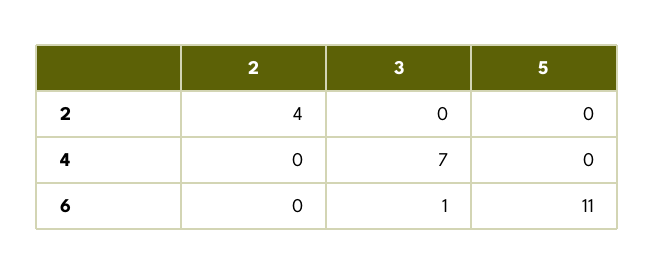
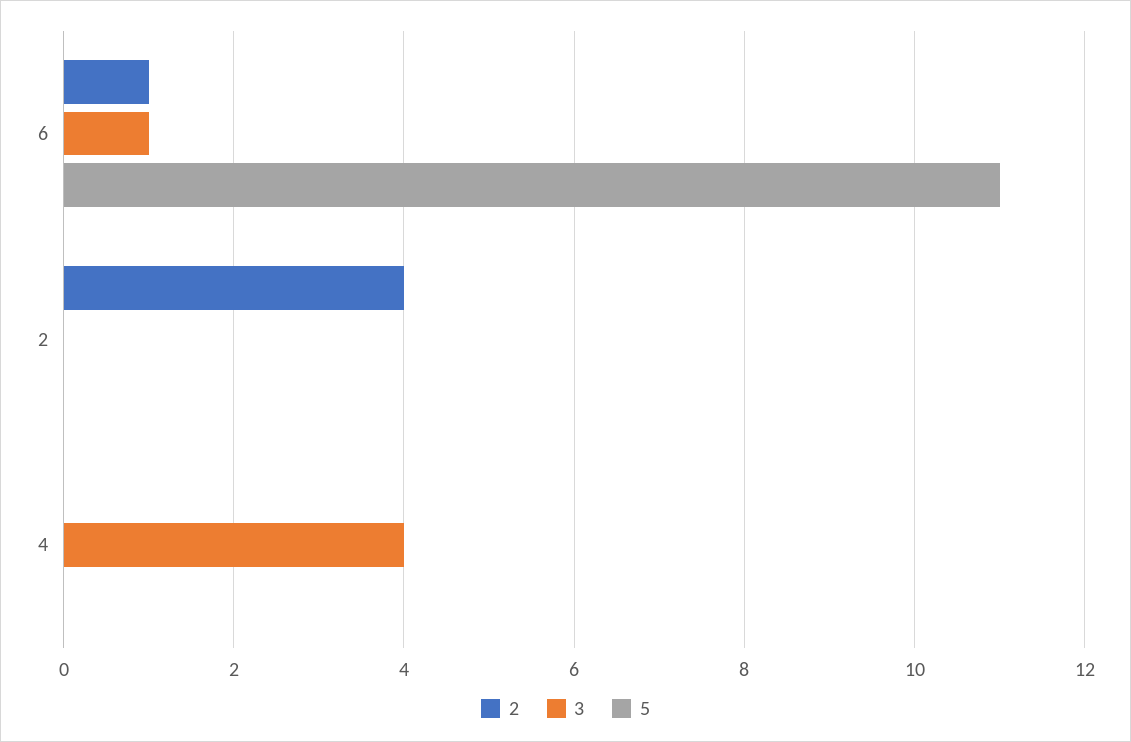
  {
    "2": {
      "2": 4,
      "4": 0,
-     "6": 0
+     "6": 1
    },
    "3": {
      "2": 0,
-     "4": 7,
+     "4": 4,
      "6": 1
    },
    "5": {
      "2": 0,
      "4": 0,
      "6": 11
    }
  }

